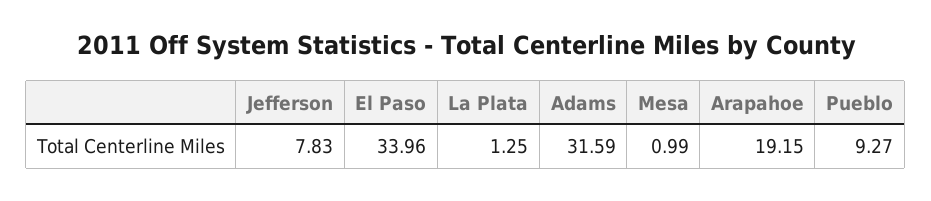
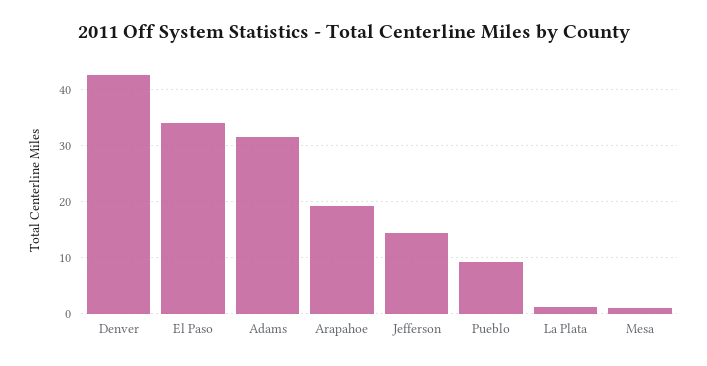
  {
-   "Jefferson": 7.83,
+   "Jefferson": 14,
    "El Paso": 33.96,
    "La Plata": 1.25,
    "Adams": 31.59,
    "Mesa": 0.99,
    "Arapahoe": 19.15,
-   "Pueblo": 9.27
+   "Pueblo": 9.27,
+   "Denver": 42
  }

